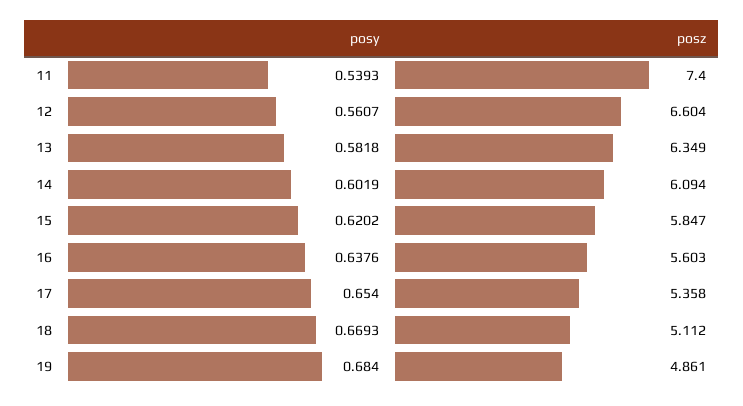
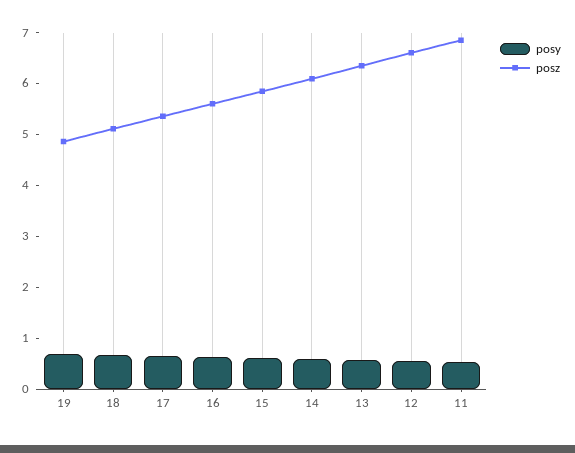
  {
    "posy": {
      "11": 0.5393,
      "12": 0.5607,
      "13": 0.5818,
      "14": 0.6019,
      "15": 0.6202,
      "16": 0.6376,
      "17": 0.654,
      "18": 0.6693,
      "19": 0.684
    },
    "posz": {
-     "11": 7.4,
+     "11": 6.8,
      "12": 6.604,
      "13": 6.349,
      "14": 6.094,
      "15": 5.847,
      "16": 5.603,
      "17": 5.358,
      "18": 5.112,
      "19": 4.861
    }
  }

